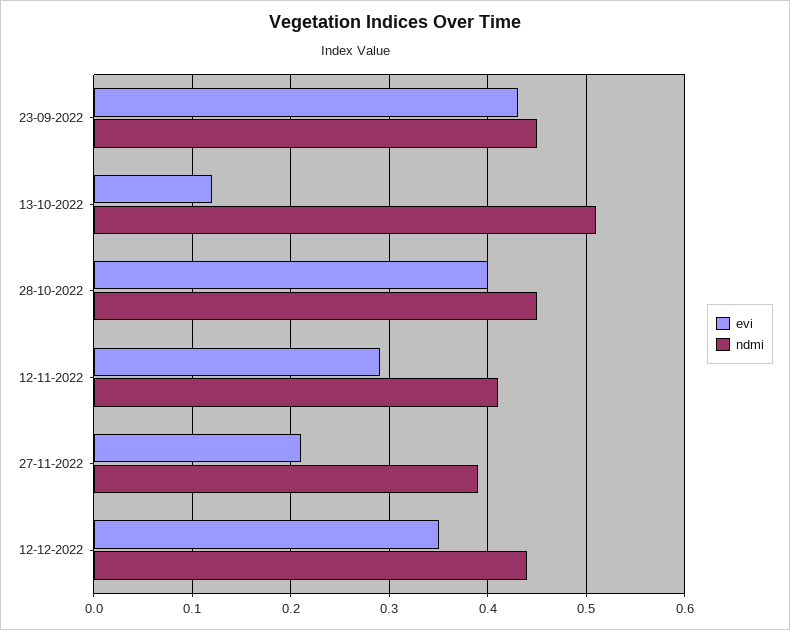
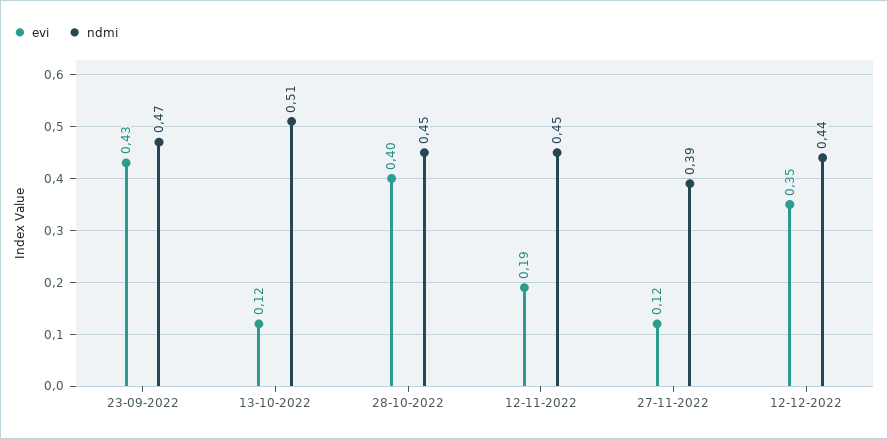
  {
    "evi": {
      "23-09-2022": 0.43,
      "13-10-2022": 0.12,
      "28-10-2022": 0.4,
-     "12-11-2022": 0.29,
+     "12-11-2022": 0.19,
-     "27-11-2022": 0.21,
+     "27-11-2022": 0.12,
      "12-12-2022": 0.35
    },
    "ndmi": {
-     "23-09-2022": 0.45,
+     "23-09-2022": 0.47,
      "13-10-2022": 0.51,
      "28-10-2022": 0.45,
-     "12-11-2022": 0.41,
+     "12-11-2022": 0.45,
      "27-11-2022": 0.39,
      "12-12-2022": 0.44
    }
  }

